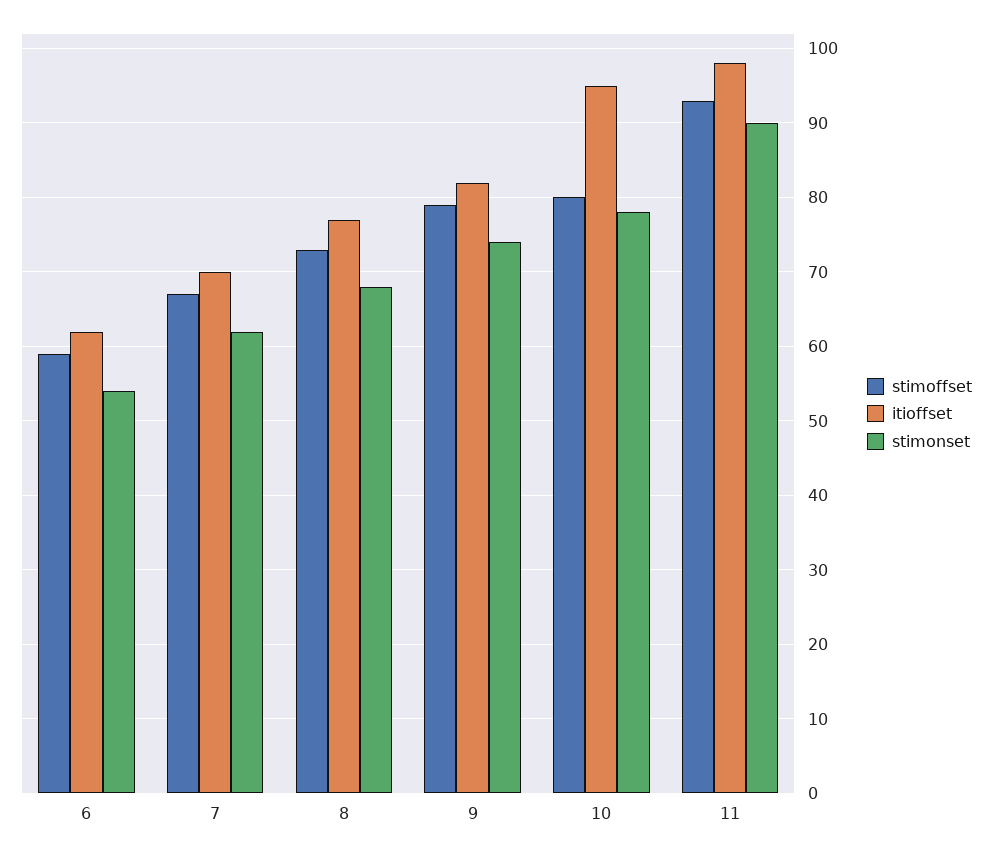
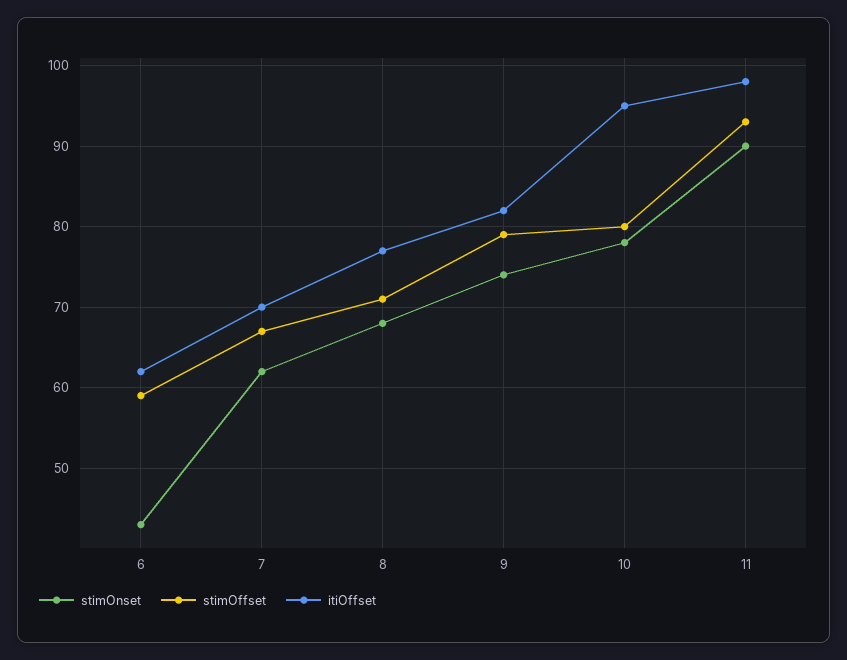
  {
    "stimoffset": {
      "6": 59,
      "7": 67,
-     "8": 73,
+     "8": 71,
      "9": 79,
      "10": 80,
      "11": 93
    },
    "itioffset": {
      "6": 62,
      "7": 70,
      "8": 77,
      "9": 82,
      "10": 95,
      "11": 98
    },
    "stimonset": {
-     "6": 54,
+     "6": 43,
      "7": 62,
      "8": 68,
      "9": 74,
      "10": 78,
      "11": 90
    }
  }

